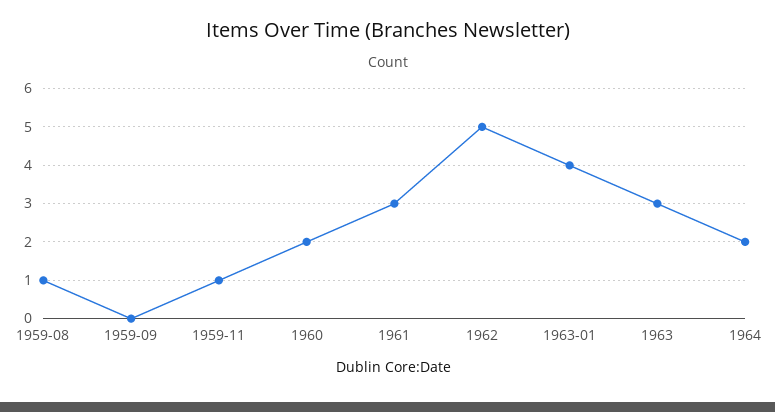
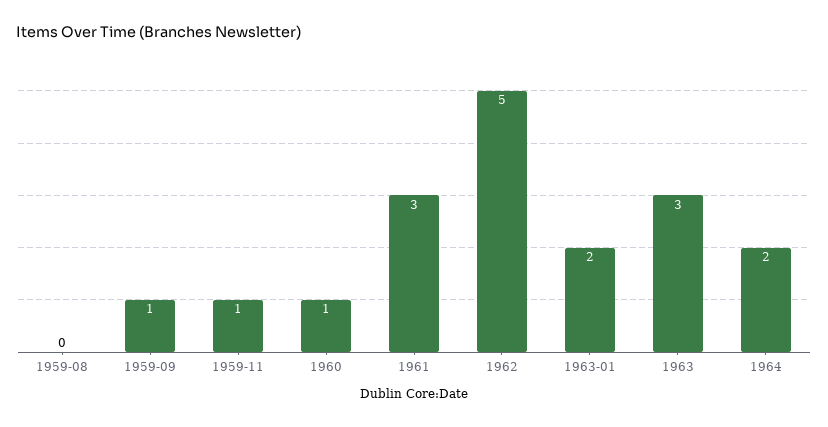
  {
-   "1959-08": 1,
+   "1959-08": 0,
-   "1959-09": 0,
+   "1959-09": 1,
    "1959-11": 1,
-   "1960": 2,
+   "1960": 1,
    "1961": 3,
    "1962": 5,
-   "1963-01": 4,
+   "1963-01": 2,
    "1963": 3,
    "1964": 2
  }

